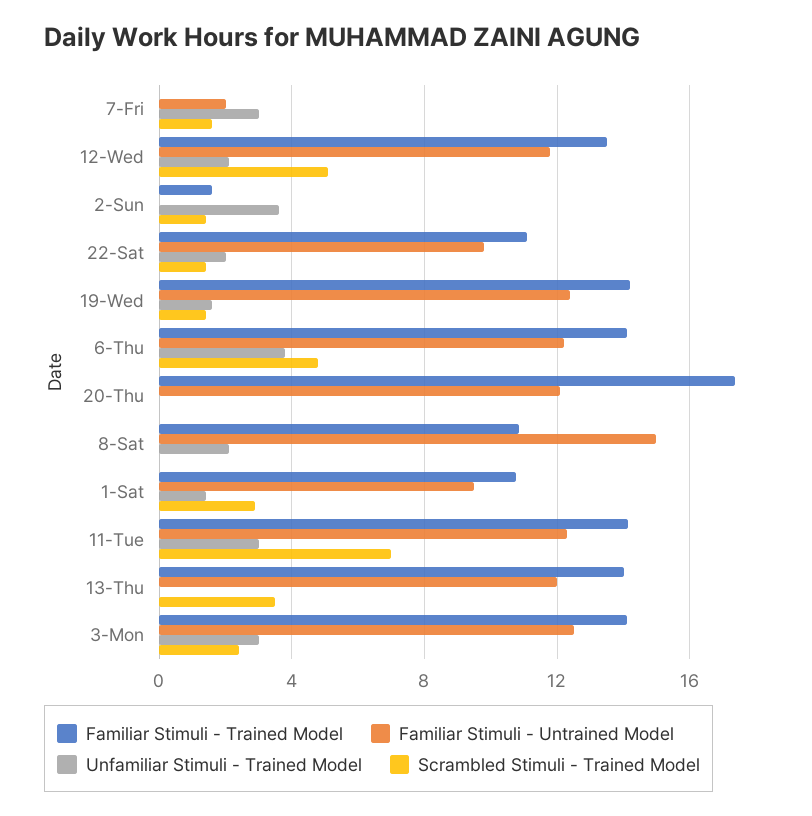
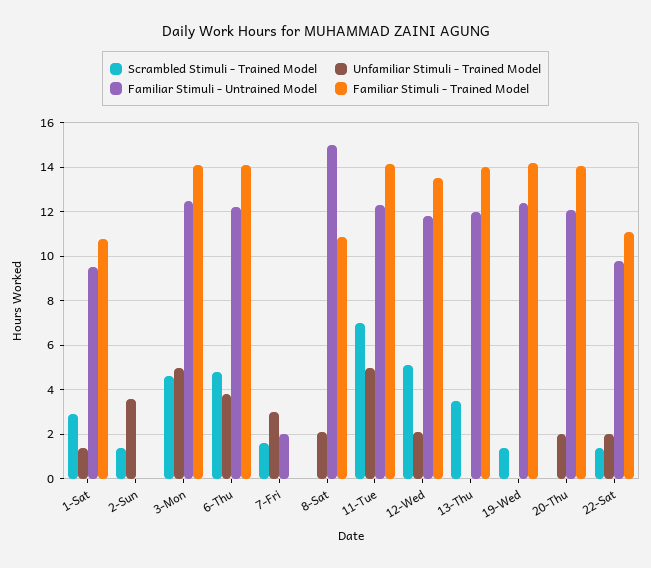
  {
    "Familiar Stimuli - Trained Model": {
      "7-Fri": 0,
      "12-Wed": 13.5,
-     "2-Sun": 1.5,
+     "2-Sun": 0,
      "22-Sat": 11,
      "19-Wed": 14,
      "6-Thu": 14,
-     "20-Thu": 17.5,
+     "20-Thu": 14,
      "8-Sat": 11,
      "1-Sat": 11,
      "11-Tue": 14,
      "13-Thu": 14,
      "3-Mon": 14
    },
    "Familiar Stimuli - Untrained Model": {
      "7-Fri": 2,
      "12-Wed": 12,
      "2-Sun": 0,
      "22-Sat": 10,
      "19-Wed": 12.5,
      "6-Thu": 12,
      "20-Thu": 12,
      "8-Sat": 15,
      "1-Sat": 9.5,
      "11-Tue": 12.5,
      "13-Thu": 12,
      "3-Mon": 12.5
    },
    "Unfamiliar Stimuli - Trained Model": {
      "7-Fri": 3,
      "12-Wed": 2,
      "2-Sun": 3.5,
      "22-Sat": 2,
-     "19-Wed": 1.5,
+     "19-Wed": 0,
      "6-Thu": 4,
-     "20-Thu": 0,
+     "20-Thu": 2,
      "8-Sat": 2,
      "1-Sat": 1.5,
-     "11-Tue": 3,
+     "11-Tue": 5,
      "13-Thu": 0,
-     "3-Mon": 3
+     "3-Mon": 5
    },
    "Scrambled Stimuli - Trained Model": {
      "7-Fri": 1.5,
      "12-Wed": 5,
      "2-Sun": 1.5,
      "22-Sat": 1.5,
      "19-Wed": 1.5,
      "6-Thu": 5,
      "20-Thu": 0,
      "8-Sat": 0,
      "1-Sat": 3,
      "11-Tue": 7,
      "13-Thu": 3.5,
-     "3-Mon": 2.5
+     "3-Mon": 4.5
    }
  }

